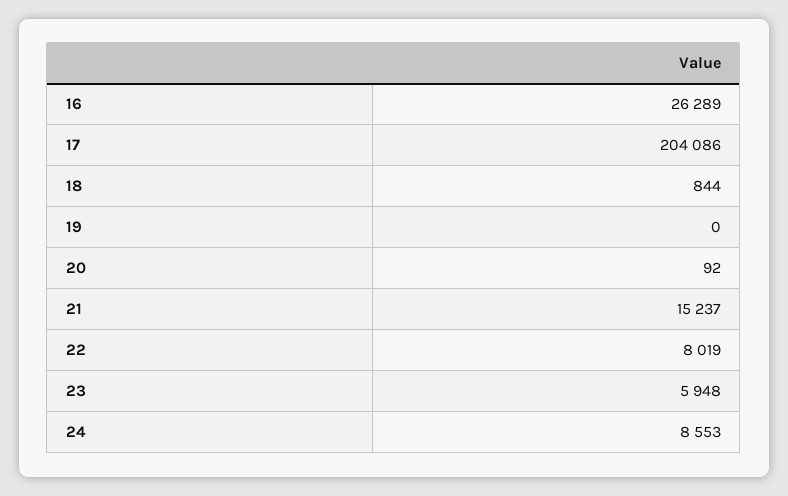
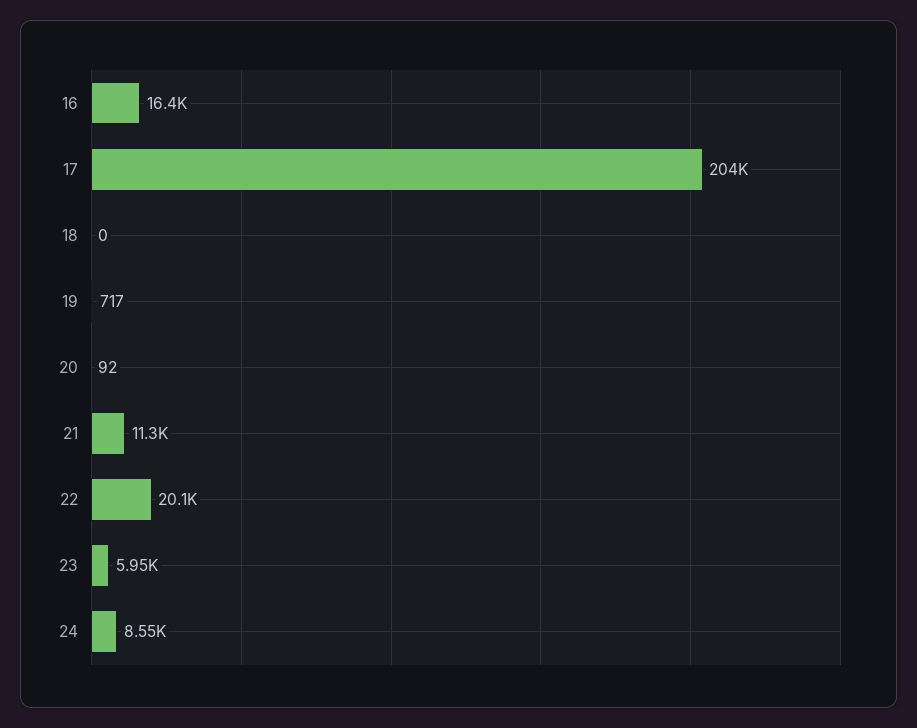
  {
-   "16": 26289,
+   "16": 16400,
    "17": 204086,
-   "18": 844,
+   "18": 0,
-   "19": 0,
+   "19": 717,
    "20": 92,
-   "21": 15237,
+   "21": 11300,
-   "22": 8019,
+   "22": 20100,
    "23": 5948,
    "24": 8553
  }

